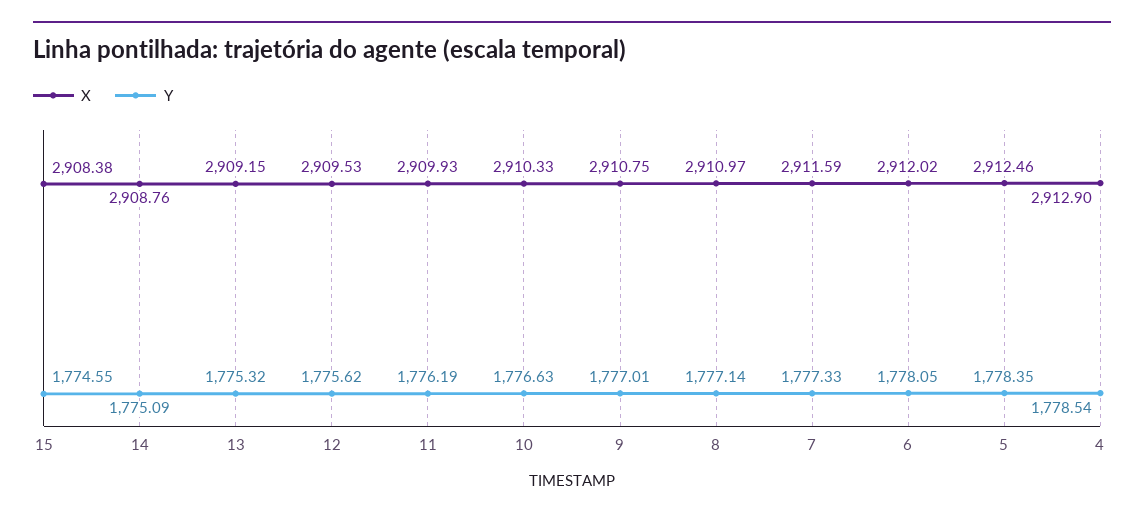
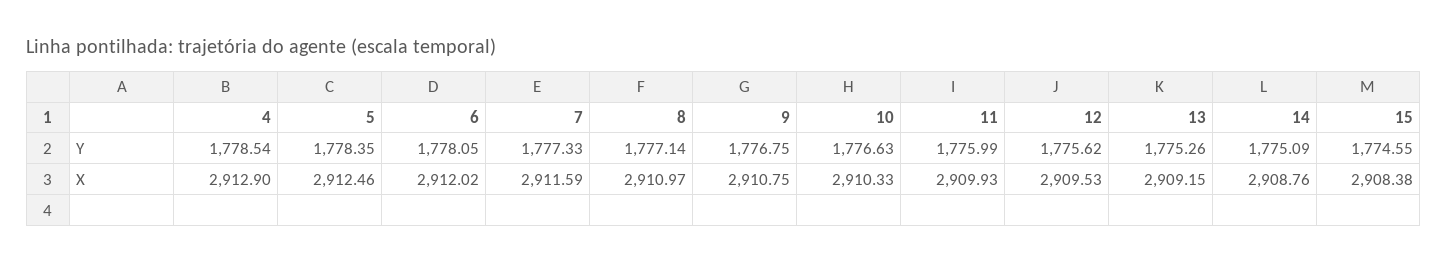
  {
    "X": {
      "15": 2908.38,
      "14": 2908.76,
      "13": 2909.15,
      "12": 2909.53,
      "11": 2909.93,
      "10": 2910.33,
      "9": 2910.75,
      "8": 2910.97,
      "7": 2911.59,
      "6": 2912.02,
      "5": 2912.46,
      "4": 2912.9
    },
    "Y": {
      "15": 1774.55,
      "14": 1775.09,
-     "13": 1775.32,
+     "13": 1775.26,
      "12": 1775.62,
-     "11": 1776.19,
+     "11": 1775.99,
      "10": 1776.63,
-     "9": 1777.01,
+     "9": 1776.75,
      "8": 1777.14,
      "7": 1777.33,
      "6": 1778.05,
      "5": 1778.35,
      "4": 1778.54
    }
  }

